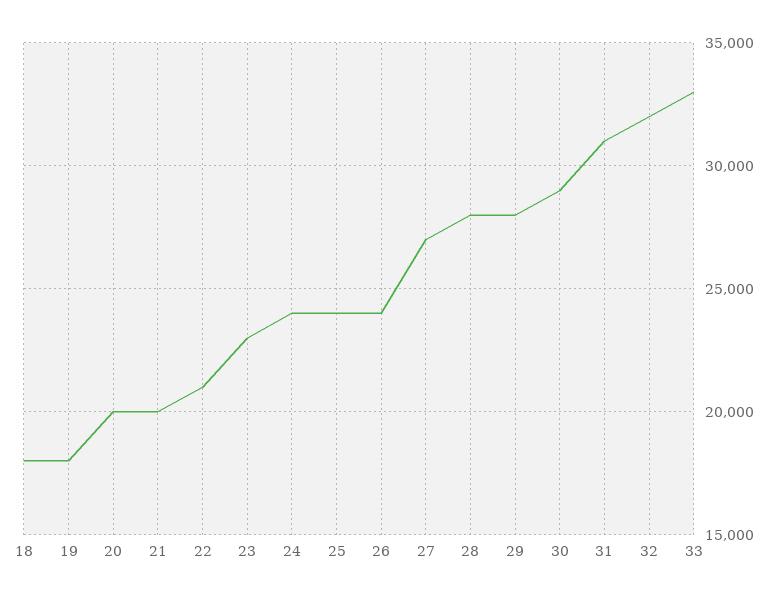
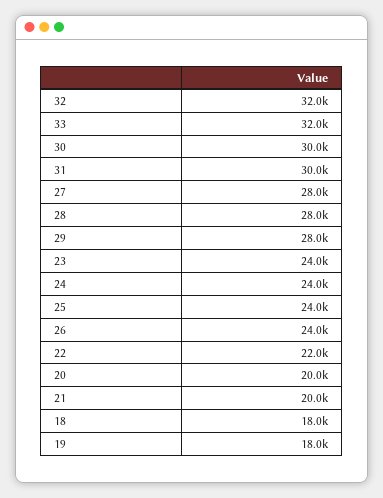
  {
    "18": 18000,
    "19": 18000,
    "20": 20000,
    "21": 20000,
-   "22": 21000,
+   "22": 22000,
-   "23": 23000,
+   "23": 24000,
    "24": 24000,
    "25": 24000,
    "26": 24000,
-   "27": 27000,
+   "27": 28000,
    "28": 28000,
    "29": 28000,
-   "30": 29000,
+   "30": 30000,
-   "31": 31000,
+   "31": 30000,
    "32": 32000,
-   "33": 33000
+   "33": 32000
  }

